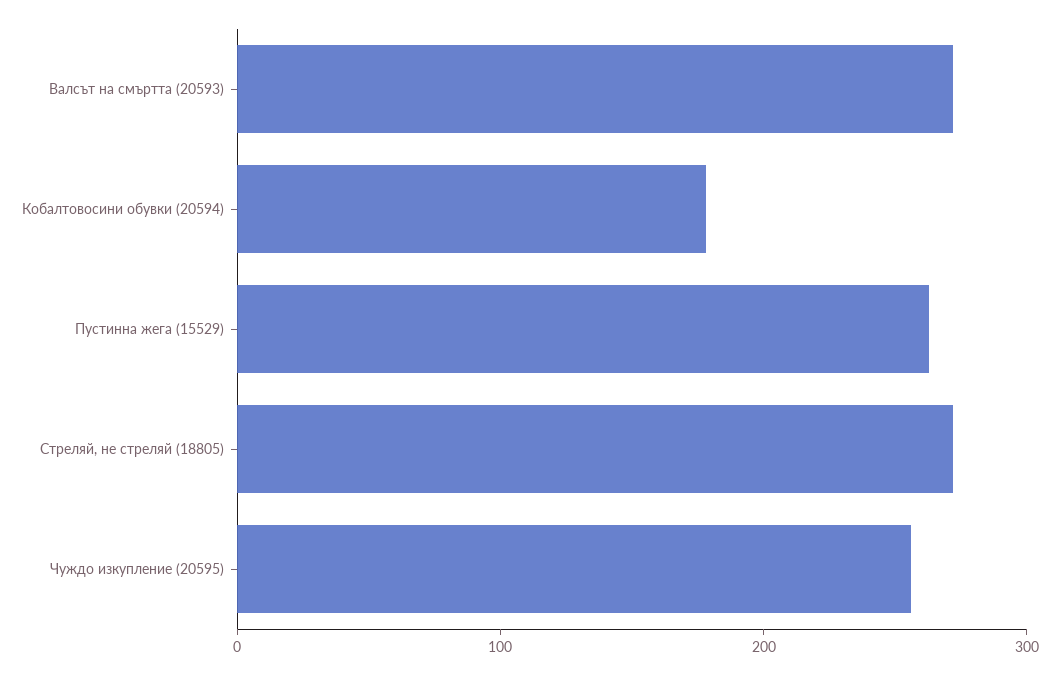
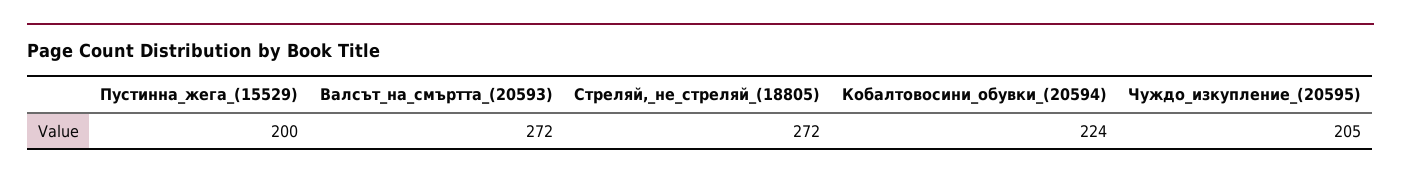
  {
    "Валсът на смъртта (20593)": 272,
-   "Кобалтовосини обувки (20594)": 180,
+   "Кобалтовосини обувки (20594)": 224,
-   "Пустинна жега (15529)": 260,
+   "Пустинна жега (15529)": 200,
    "Стреляй, не стреляй (18805)": 272,
-   "Чуждо изкупление (20595)": 260
+   "Чуждо изкупление (20595)": 205
  }

